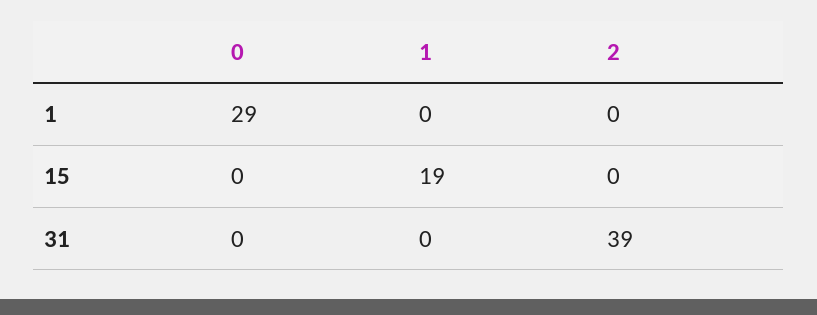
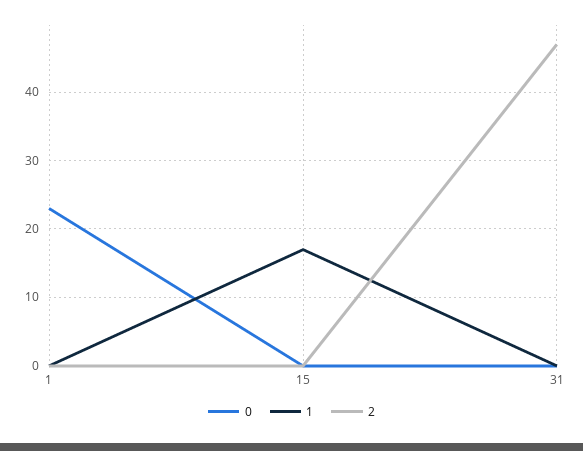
  {
    "0": {
-     "1": 29,
+     "1": 23,
      "15": 0,
      "31": 0
    },
    "1": {
      "1": 0,
-     "15": 19,
+     "15": 17,
      "31": 0
    },
    "2": {
      "1": 0,
      "15": 0,
-     "31": 39
+     "31": 47
    }
  }

